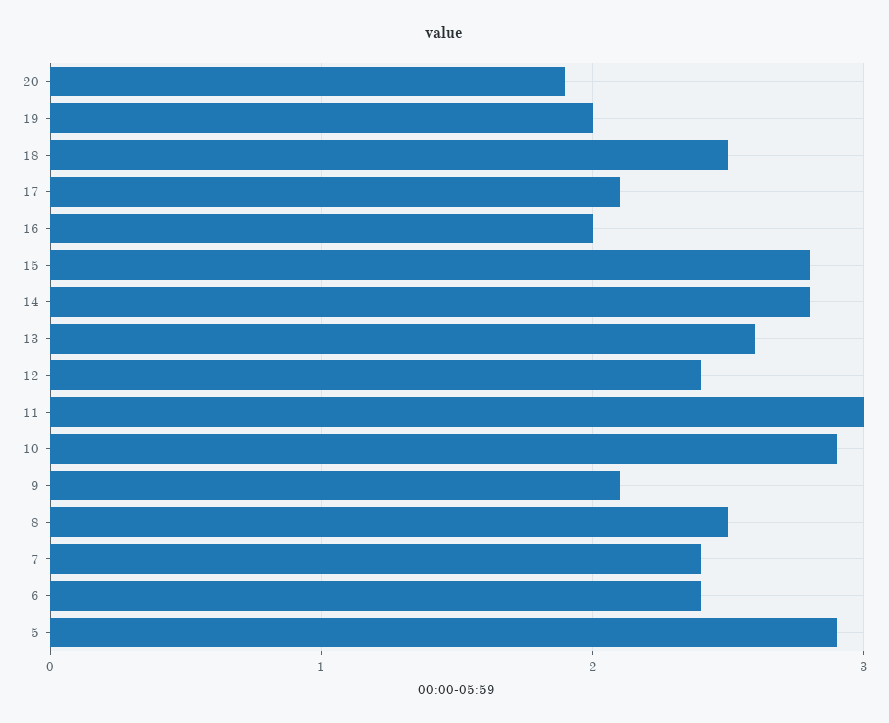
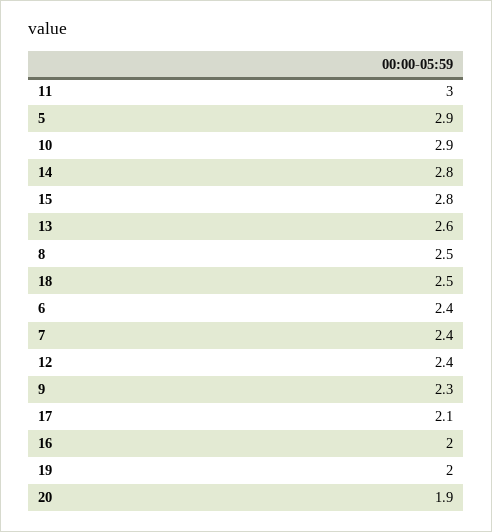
  {
    "20": 1.9,
    "19": 2,
    "18": 2.5,
    "17": 2.1,
    "16": 2,
    "15": 2.8,
    "14": 2.8,
    "13": 2.6,
    "12": 2.4,
    "11": 3,
    "10": 2.9,
-   "9": 2.1,
+   "9": 2.3,
    "8": 2.5,
    "7": 2.4,
    "6": 2.4,
    "5": 2.9
  }

